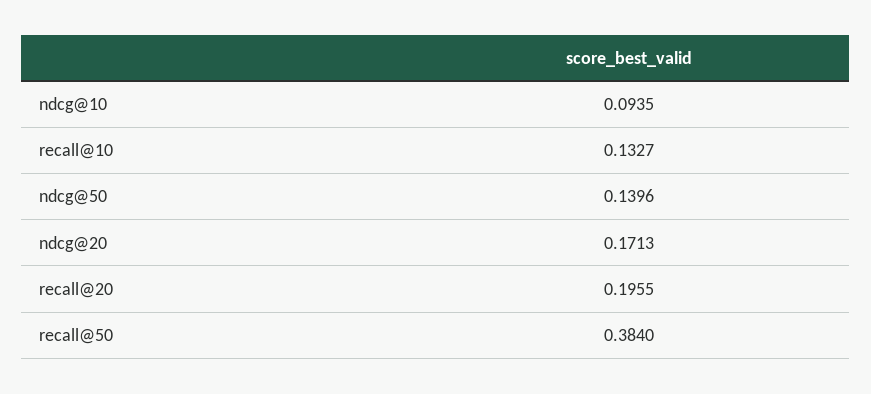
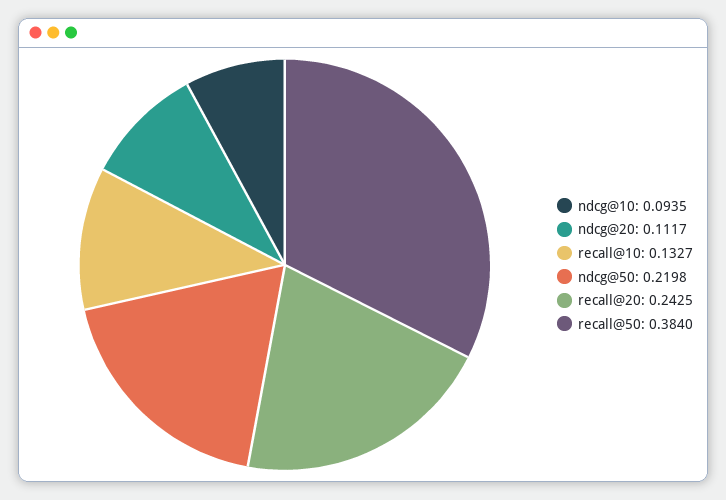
  {
    "ndcg@10": 0.0935,
    "recall@10": 0.1327,
-   "ndcg@50": 0.1396,
+   "ndcg@50": 0.2198,
-   "ndcg@20": 0.1713,
+   "ndcg@20": 0.1117,
-   "recall@20": 0.1955,
+   "recall@20": 0.2425,
    "recall@50": 0.384
  }

